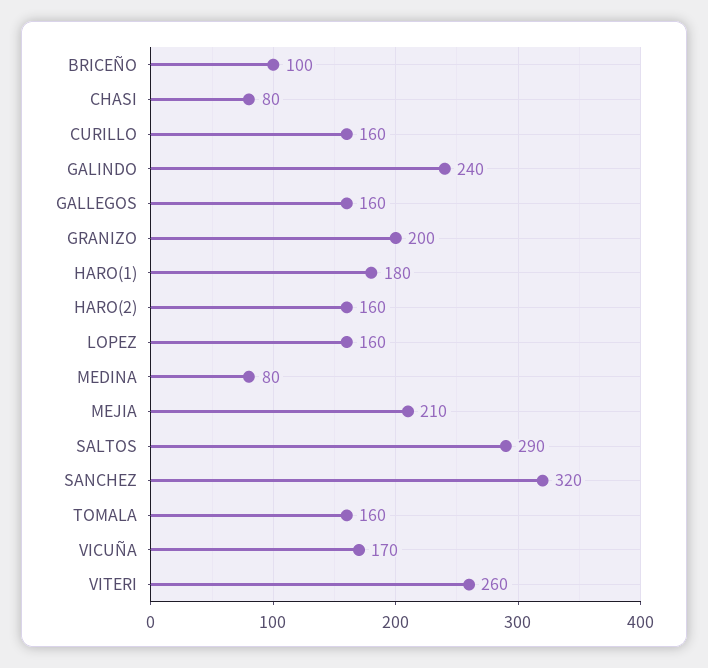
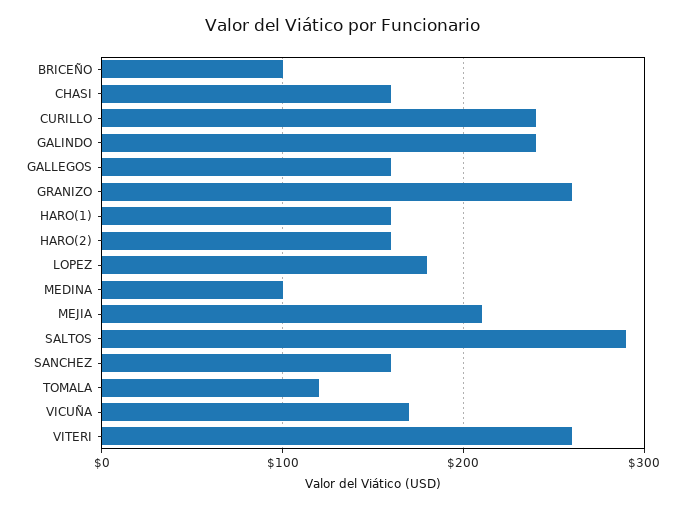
  {
    "BRICEÑO": 100,
-   "CHASI": 80,
+   "CHASI": 160,
-   "CURILLO": 160,
+   "CURILLO": 240,
    "GALINDO": 240,
    "GALLEGOS": 160,
-   "GRANIZO": 200,
+   "GRANIZO": 260,
-   "HARO(1)": 180,
+   "HARO(1)": 160,
    "HARO(2)": 160,
-   "LOPEZ": 160,
+   "LOPEZ": 180,
-   "MEDINA": 80,
+   "MEDINA": 100,
    "MEJIA": 210,
    "SALTOS": 290,
-   "SANCHEZ": 320,
+   "SANCHEZ": 160,
-   "TOMALA": 160,
+   "TOMALA": 120,
    "VICUÑA": 170,
    "VITERI": 260
  }

